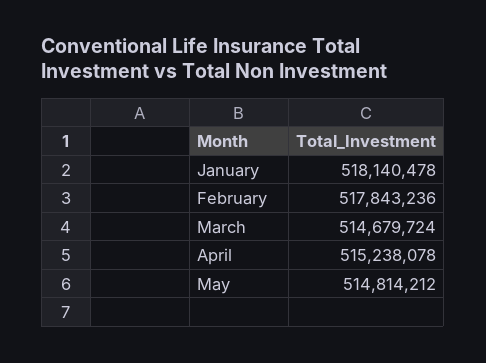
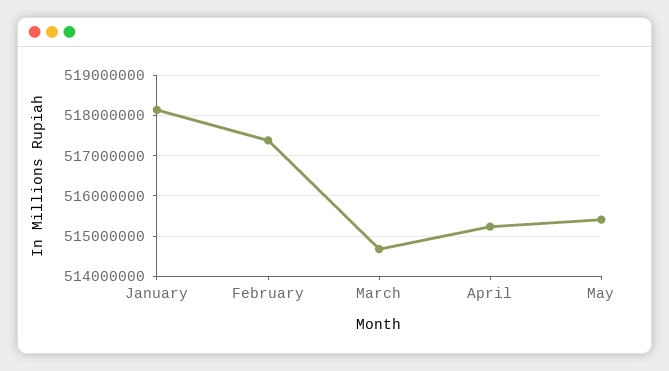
  {
    "January": 518140478,
-   "February": 517843236,
+   "February": 517400000,
    "March": 514679724,
    "April": 515238078,
-   "May": 514814212
+   "May": 515400000
  }

